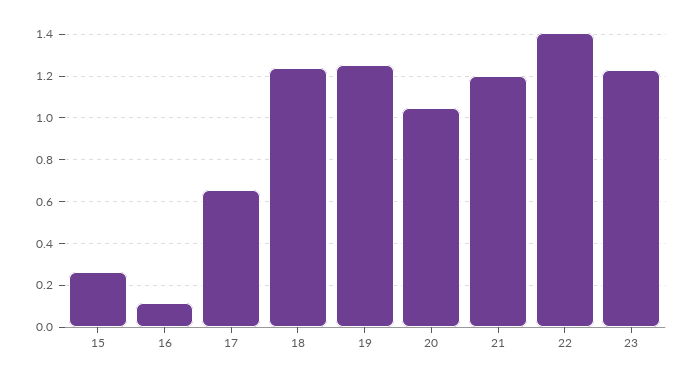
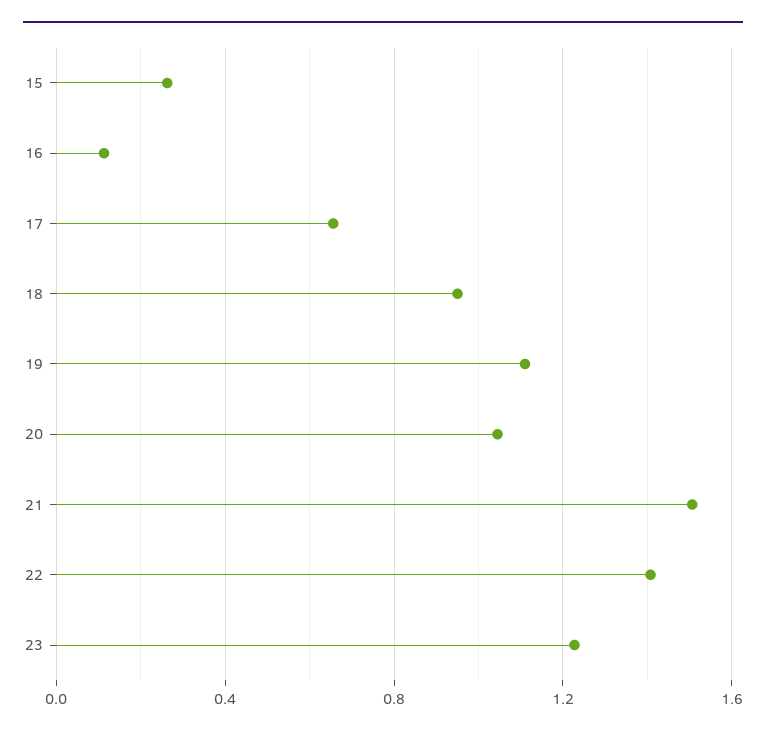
  {
    "15": 0.25,
    "16": 0.1,
    "17": 0.65,
-   "18": 1.25,
+   "18": 0.95,
-   "19": 1.25,
+   "19": 1.1,
    "20": 1.05,
-   "21": 1.2,
+   "21": 1.5,
    "22": 1.4,
    "23": 1.25
  }

